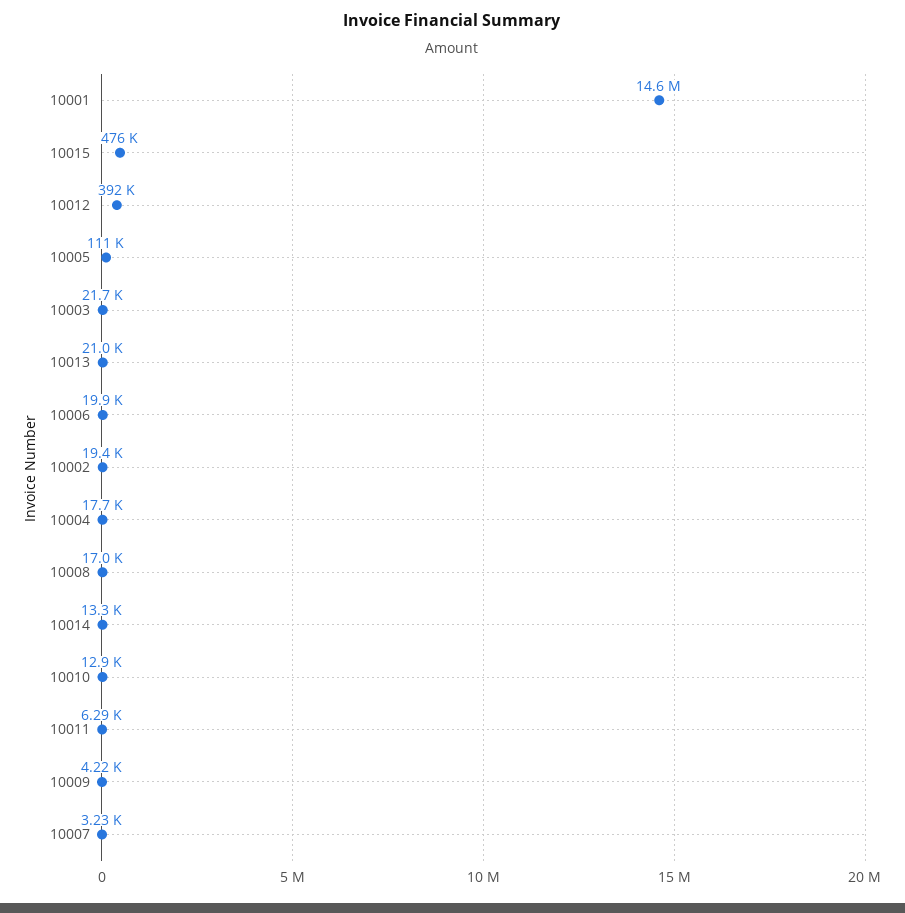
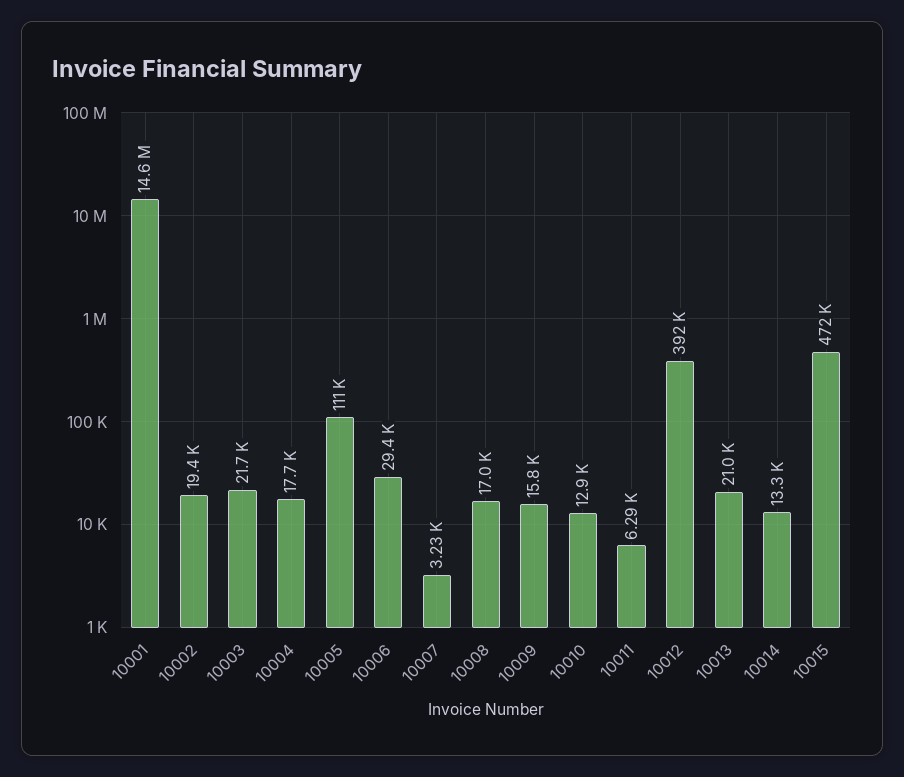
  {
    "10001": 14600000,
-   "10015": 476000,
+   "10015": 472000,
    "10012": 392000,
    "10005": 111000,
    "10003": 21700,
    "10013": 21000,
-   "10006": 19900,
+   "10006": 29400,
    "10002": 19400,
    "10004": 17700,
    "10008": 17000,
    "10014": 13300,
    "10010": 12900,
    "10011": 6290,
-   "10009": 4220,
+   "10009": 15800,
    "10007": 3230
  }

